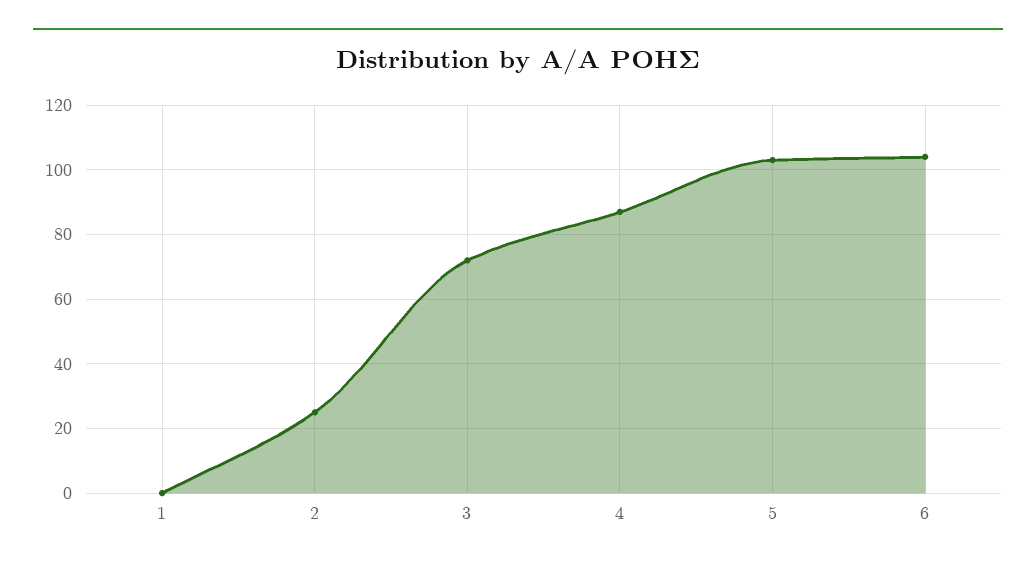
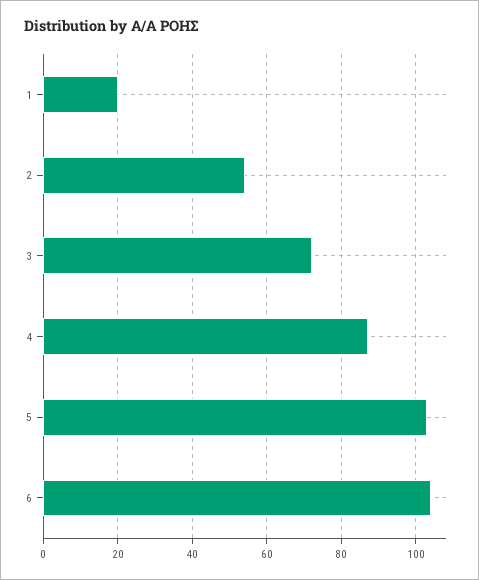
  {
-   "1": 0,
+   "1": 20,
-   "2": 25,
+   "2": 55,
    "3": 70,
    "4": 85,
    "5": 105,
    "6": 105
  }

